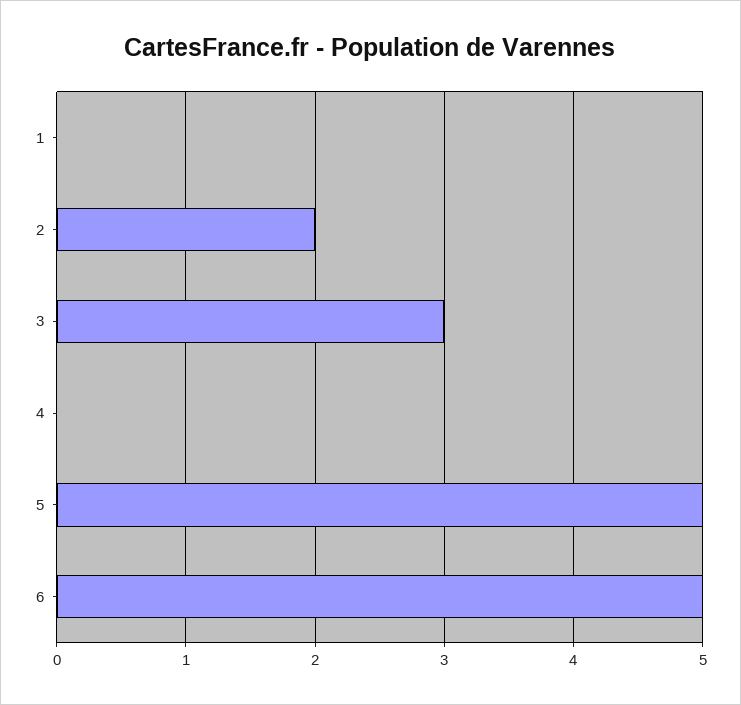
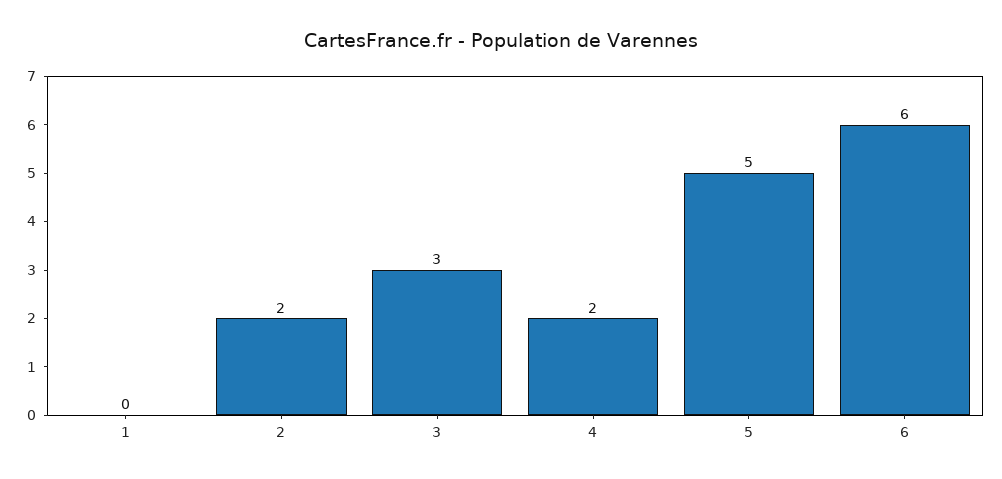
  {
    "1": 0,
    "2": 2,
    "3": 3,
-   "4": 0,
+   "4": 2,
    "5": 5,
-   "6": 5
+   "6": 6
  }

